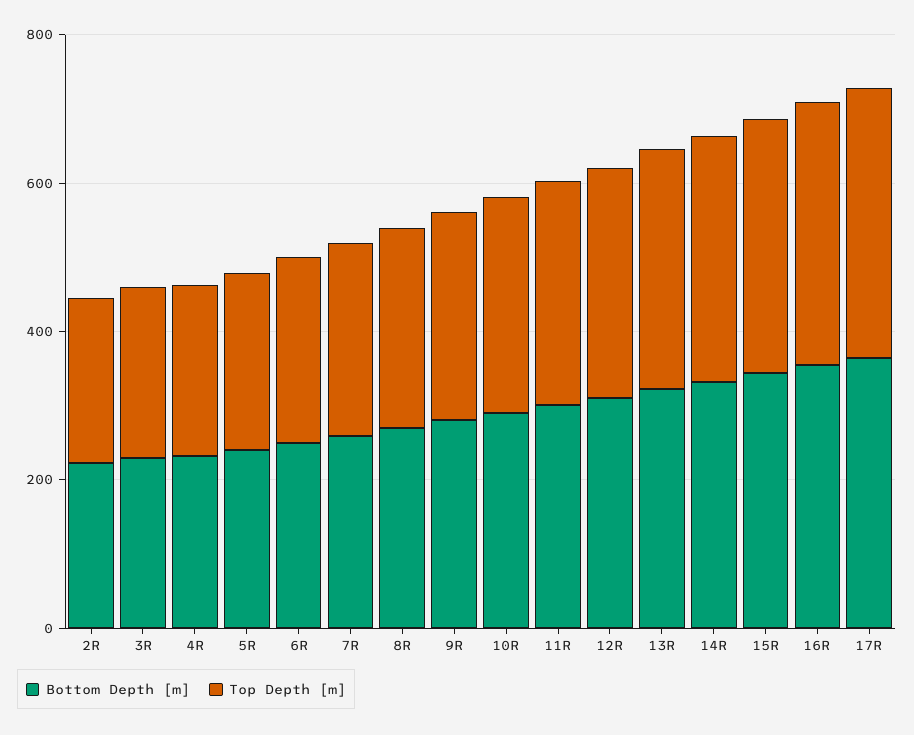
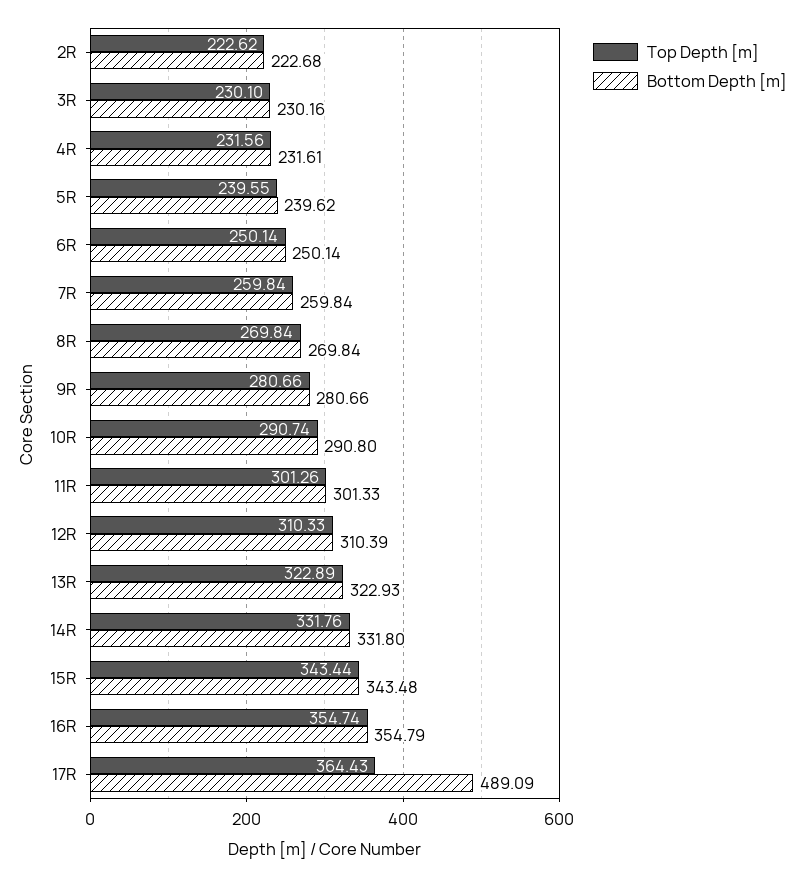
  {
    "Bottom Depth [m]": {
      "2R": 222.68,
      "3R": 230.16,
      "4R": 231.61,
      "5R": 239.62,
      "6R": 250.14,
      "7R": 259.84,
      "8R": 269.84,
      "9R": 280.66,
      "10R": 290.8,
      "11R": 301.33,
      "12R": 310.39,
      "13R": 322.93,
      "14R": 331.8,
      "15R": 343.48,
      "16R": 354.79,
-     "17R": 350
+     "17R": 489.09
    },
    "Top Depth [m]": {
      "2R": 222.62,
      "3R": 230.1,
      "4R": 231.56,
      "5R": 239.55,
      "6R": 250.14,
      "7R": 259.84,
      "8R": 269.84,
      "9R": 280.66,
      "10R": 290.74,
      "11R": 301.26,
      "12R": 310.33,
      "13R": 322.89,
      "14R": 331.76,
      "15R": 343.44,
      "16R": 354.74,
      "17R": 364.43
    }
  }

